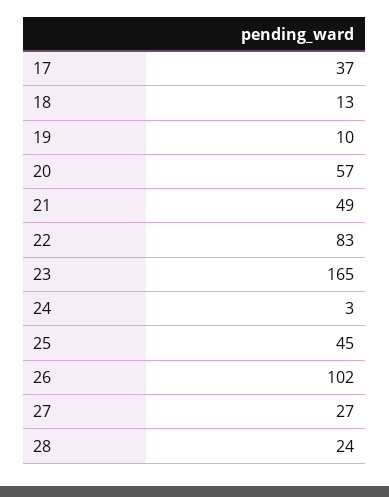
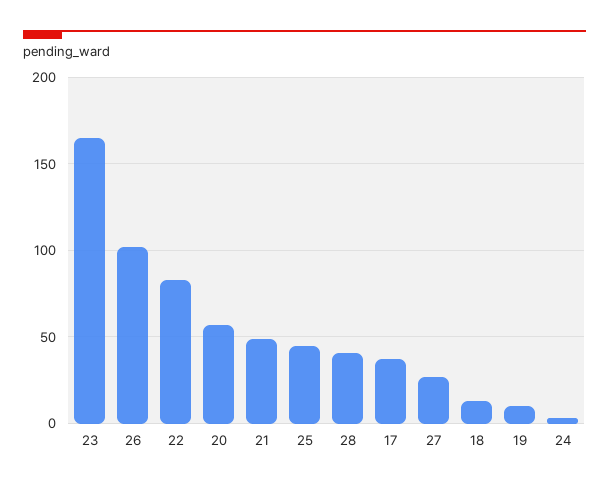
  {
    "17": 37,
    "18": 13,
    "19": 10,
    "20": 57,
    "21": 49,
    "22": 83,
    "23": 165,
    "24": 3,
    "25": 45,
    "26": 102,
    "27": 27,
-   "28": 24
+   "28": 40
  }

